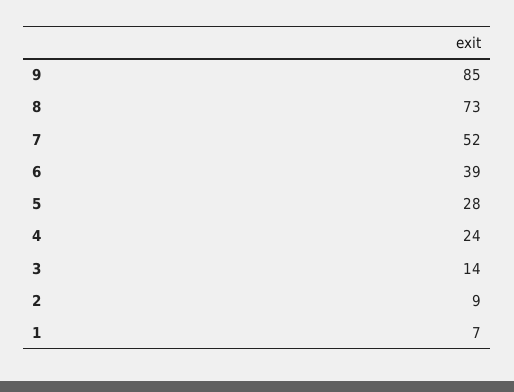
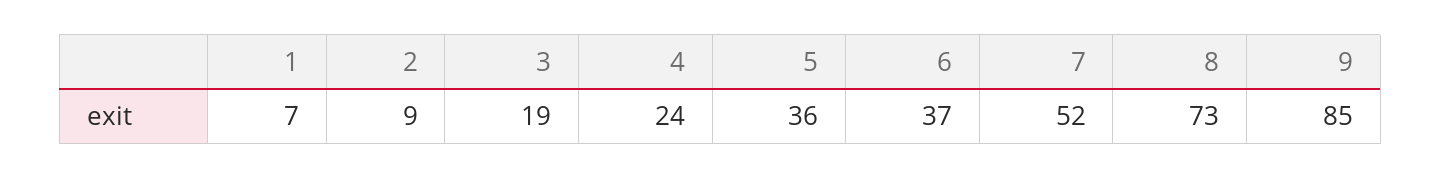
  {
    "9": 85,
    "8": 73,
    "7": 52,
-   "6": 39,
+   "6": 37,
-   "5": 28,
+   "5": 36,
    "4": 24,
-   "3": 14,
+   "3": 19,
    "2": 9,
    "1": 7
  }

